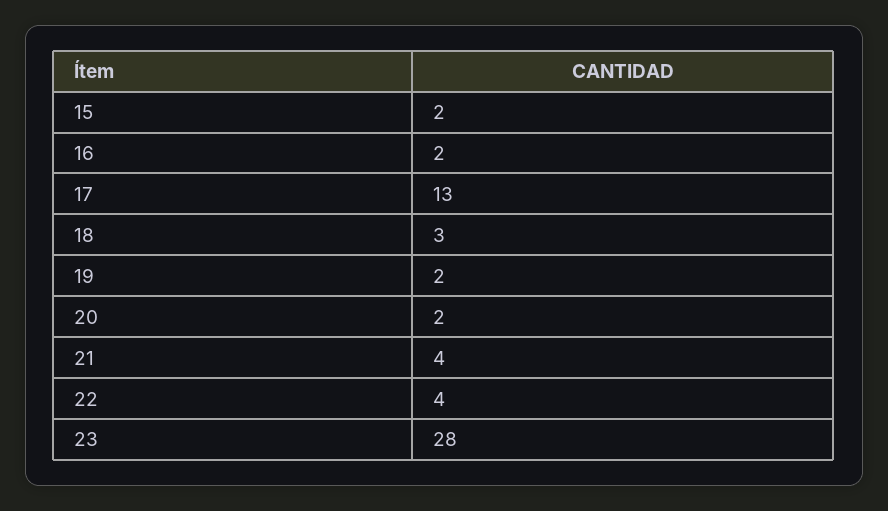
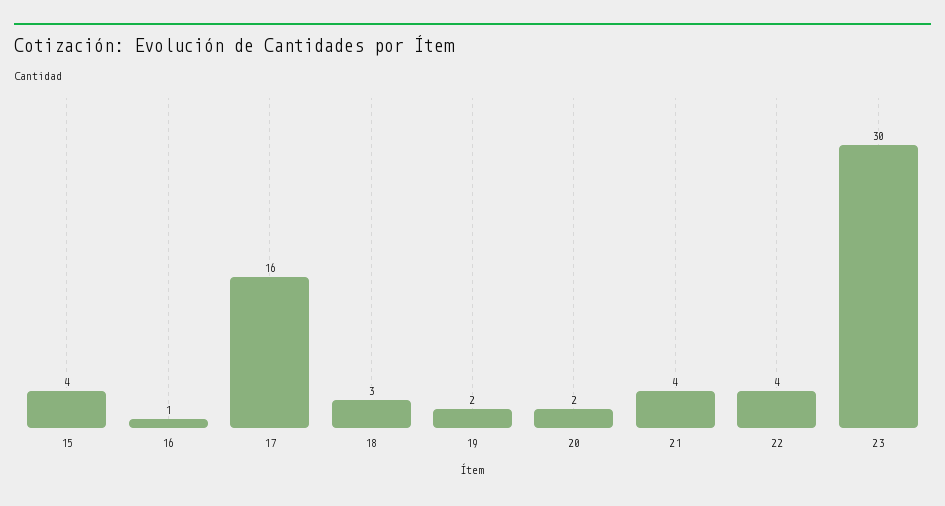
  {
-   "15": 2,
+   "15": 4,
-   "16": 2,
+   "16": 1,
-   "17": 13,
+   "17": 16,
    "18": 3,
    "19": 2,
    "20": 2,
    "21": 4,
    "22": 4,
-   "23": 28
+   "23": 30
  }

